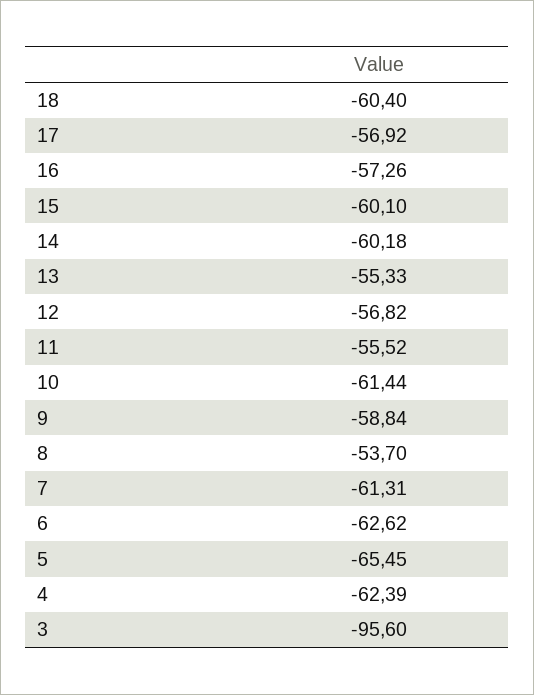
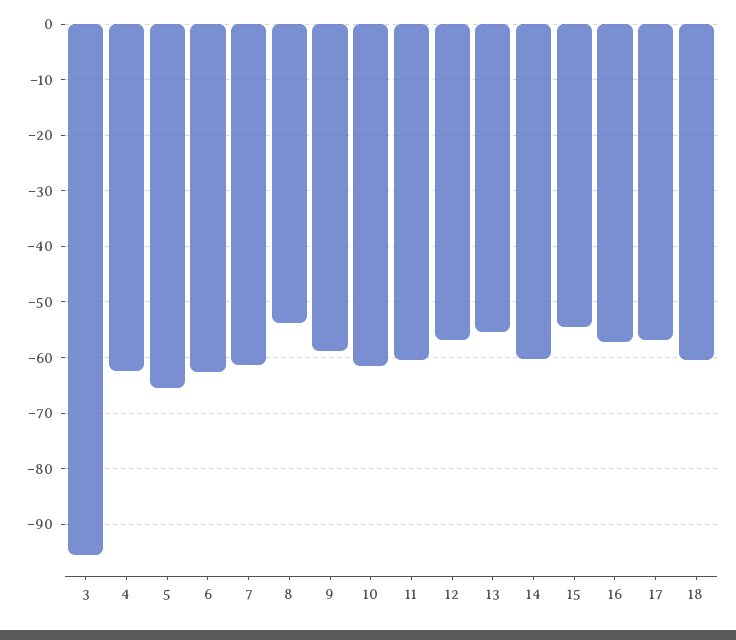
  {
    "18": -60.4,
    "17": -56.92,
    "16": -57.26,
-   "15": -60.1,
+   "15": -54,
    "14": -60.18,
    "13": -55.33,
    "12": -56.82,
-   "11": -55.52,
+   "11": -60,
    "10": -61.44,
    "9": -58.84,
    "8": -53.7,
    "7": -61.31,
    "6": -62.62,
    "5": -65.45,
    "4": -62.39,
    "3": -95.6
  }

